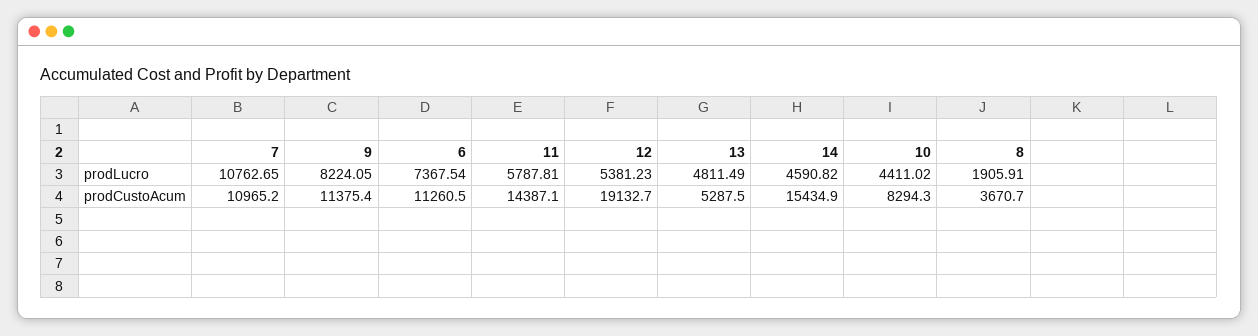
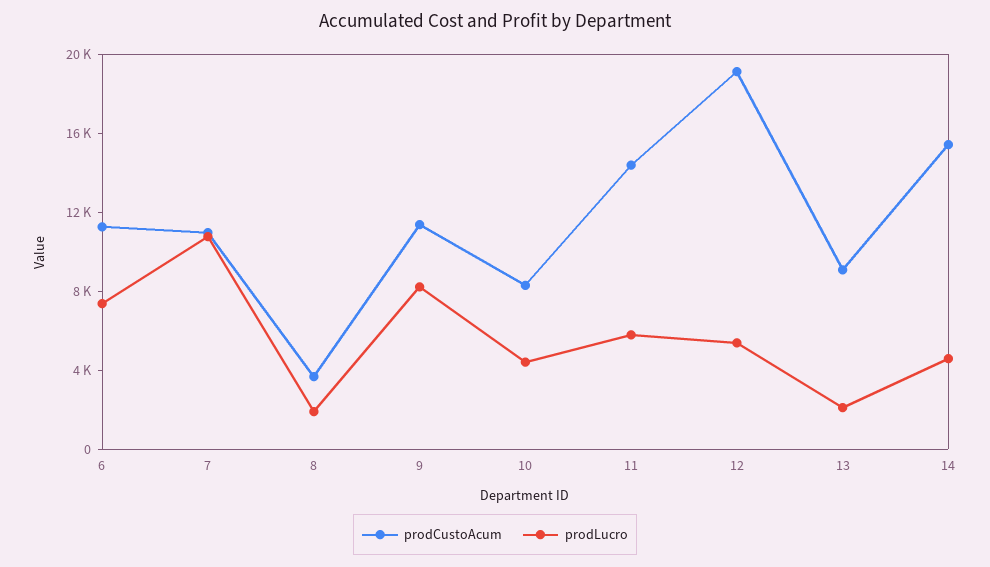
  {
    "prodLucro": {
      "7": 10762.65,
      "9": 8224.05,
      "6": 7367.54,
      "11": 5787.81,
      "12": 5381.23,
-     "13": 4811.49,
+     "13": 2000,
      "14": 4590.82,
      "10": 4411.02,
      "8": 1905.91
    },
    "prodCustoAcum": {
      "7": 10965.2,
      "9": 11375.4,
      "6": 11260.5,
      "11": 14387.1,
      "12": 19132.7,
-     "13": 5287.5,
+     "13": 9000,
      "14": 15434.9,
      "10": 8294.3,
      "8": 3670.7
    }
  }

